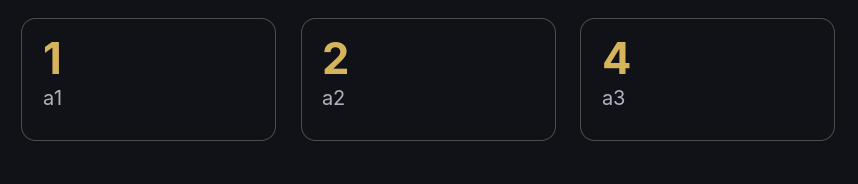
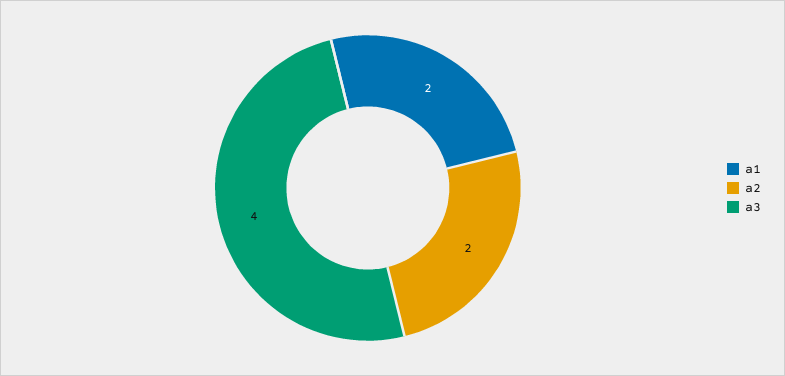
  {
-   "a1": 1,
+   "a1": 2,
    "a2": 2,
    "a3": 4
  }

